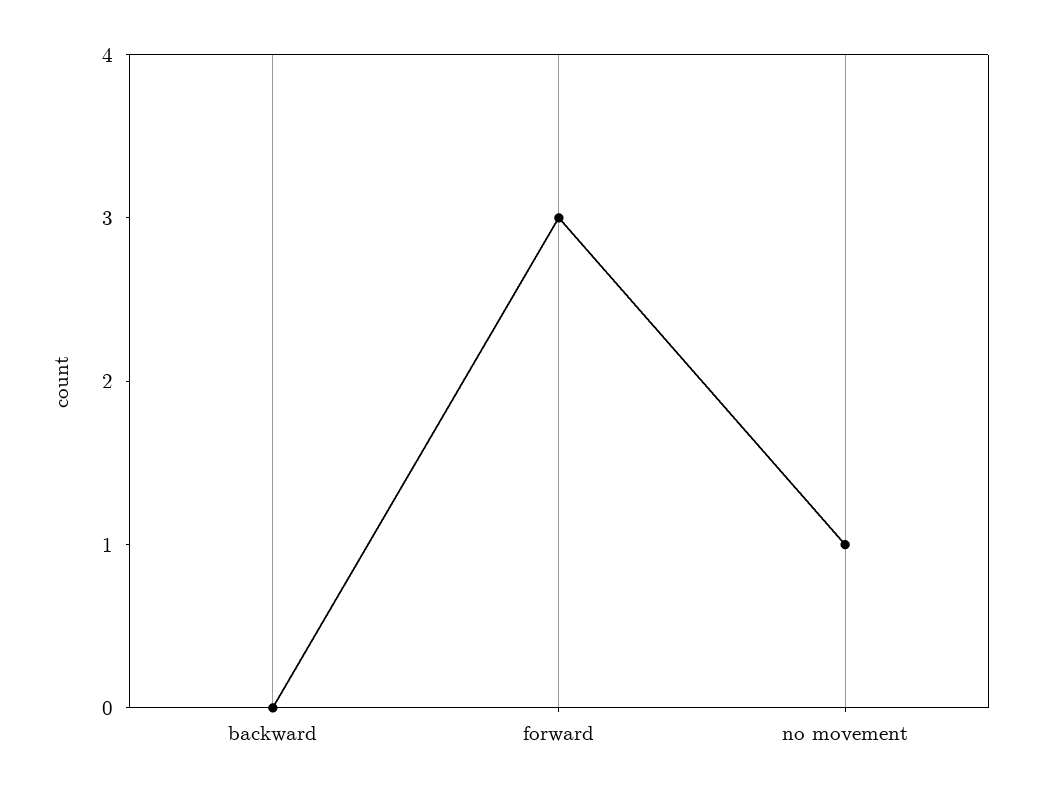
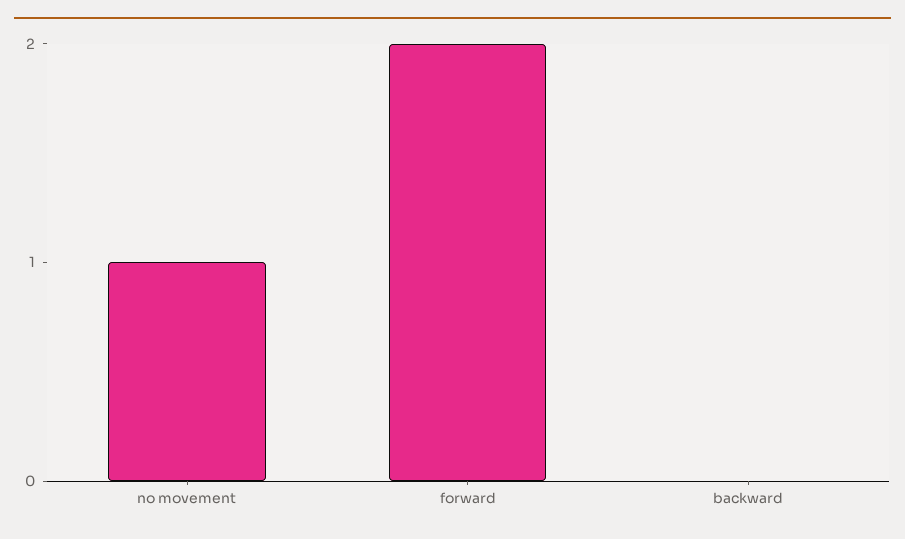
  {
    "backward": 0,
-   "forward": 3,
+   "forward": 2,
    "no movement": 1
  }

